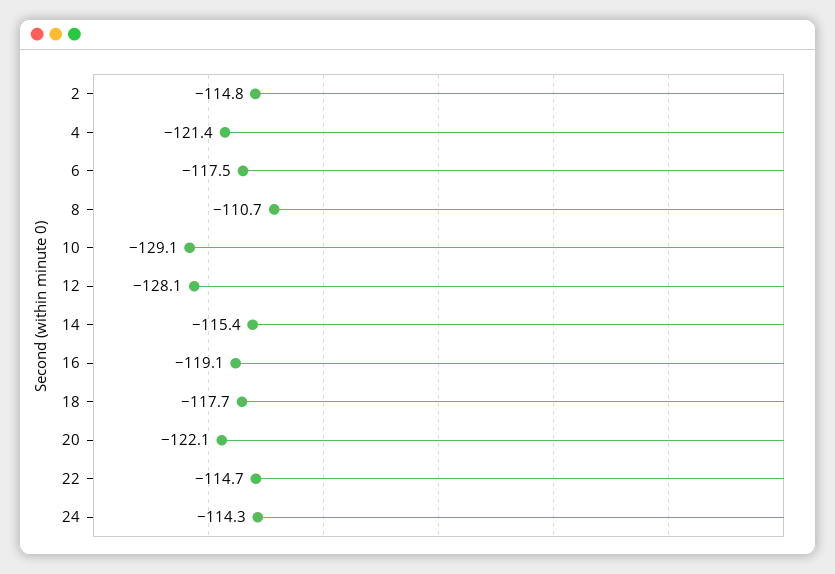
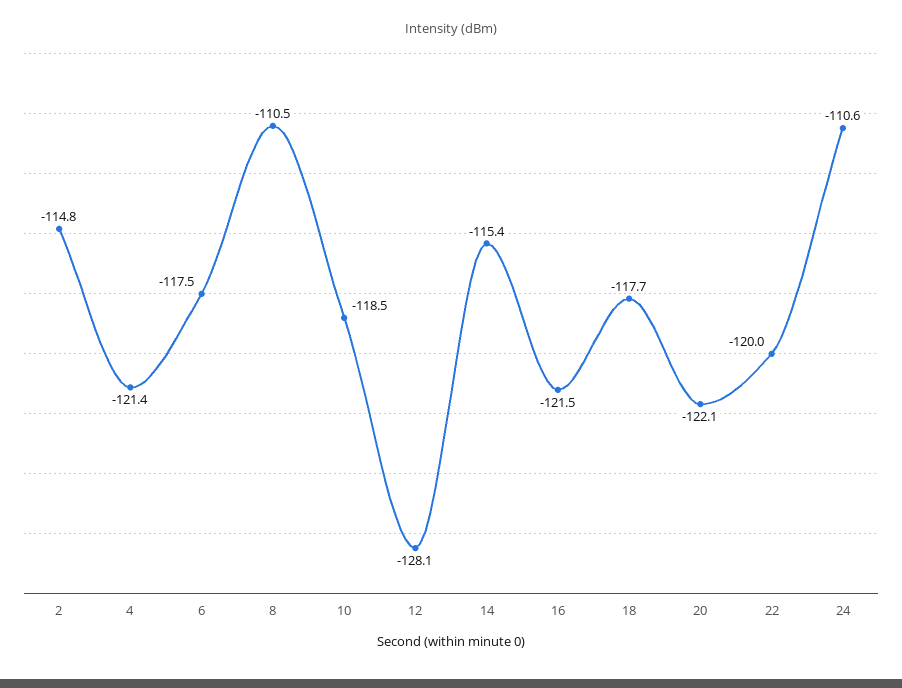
  {
    "2": -114.8,
    "4": -121.4,
    "6": -117.5,
-   "8": -110.7,
+   "8": -110.5,
-   "10": -129.1,
+   "10": -118.5,
    "12": -128.1,
    "14": -115.4,
-   "16": -119.1,
+   "16": -121.5,
    "18": -117.7,
    "20": -122.1,
-   "22": -114.7,
+   "22": -120,
-   "24": -114.3
+   "24": -110.6
  }

